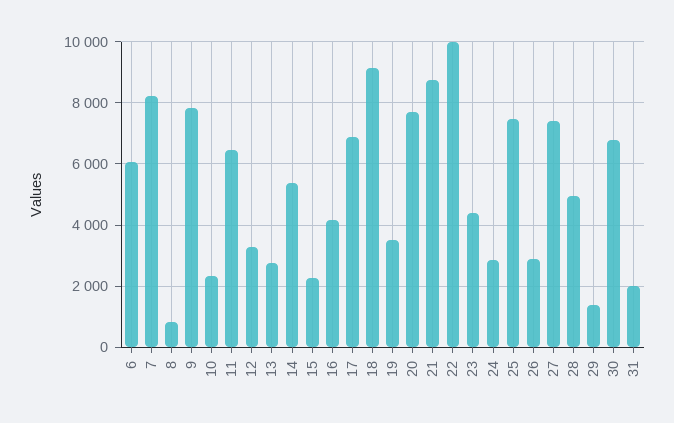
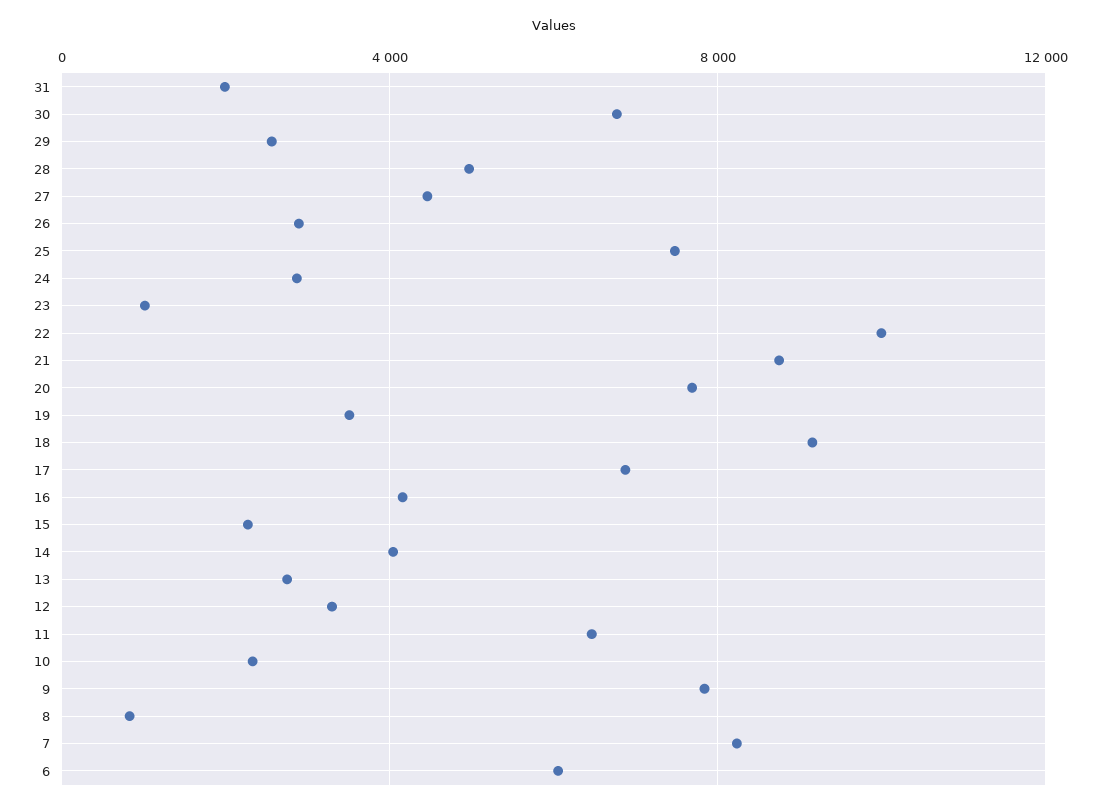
  {
    "6": 6000,
    "7": 8200,
    "8": 800,
    "9": 7800,
    "10": 2400,
    "11": 6400,
    "12": 3200,
    "13": 2800,
-   "14": 5400,
+   "14": 4000,
    "15": 2200,
    "16": 4200,
    "17": 6800,
    "18": 9200,
    "19": 3600,
    "20": 7600,
    "21": 8800,
    "22": 10000,
-   "23": 4400,
+   "23": 1000,
    "24": 2800,
    "25": 7400,
    "26": 2800,
-   "27": 7400,
+   "27": 4500,
    "28": 5000,
-   "29": 1400,
+   "29": 2500,
    "30": 6800,
    "31": 2000
  }

